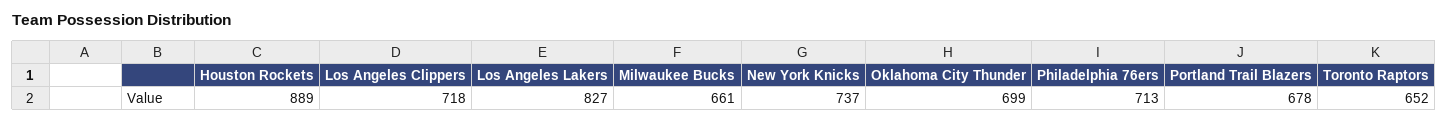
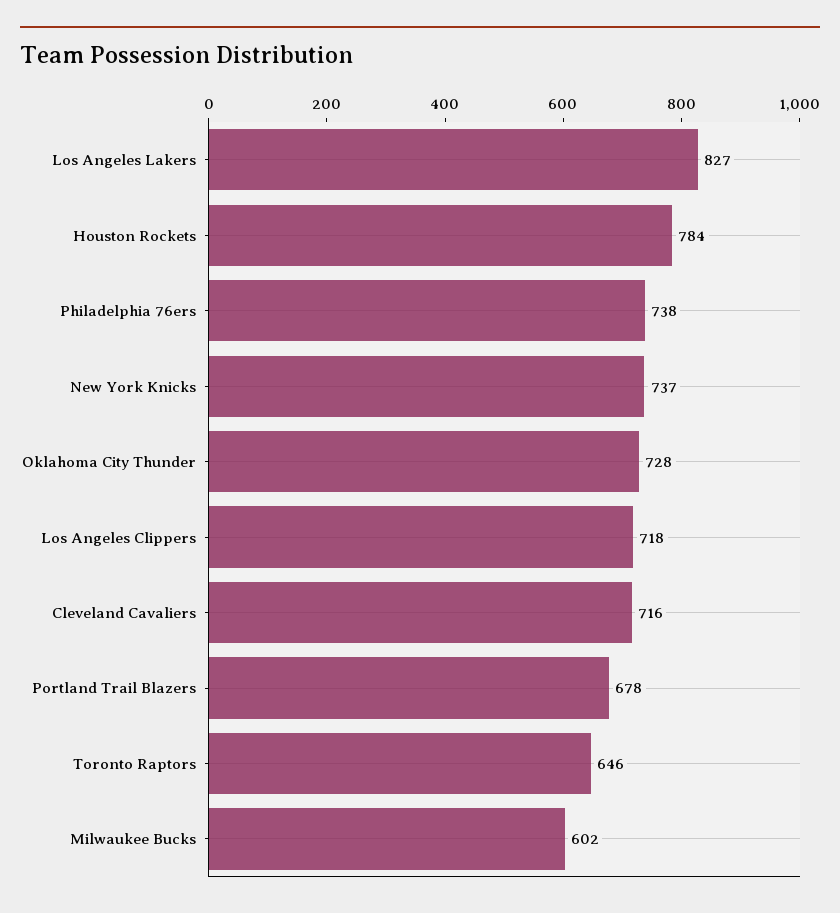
  {
-   "Houston Rockets": 889,
+   "Houston Rockets": 784,
    "Los Angeles Clippers": 718,
    "Los Angeles Lakers": 827,
-   "Milwaukee Bucks": 661,
+   "Milwaukee Bucks": 602,
    "New York Knicks": 737,
-   "Oklahoma City Thunder": 699,
+   "Oklahoma City Thunder": 728,
-   "Philadelphia 76ers": 713,
+   "Philadelphia 76ers": 738,
    "Portland Trail Blazers": 678,
-   "Toronto Raptors": 652
+   "Toronto Raptors": 646,
+   "Cleveland Cavaliers": 716
  }

